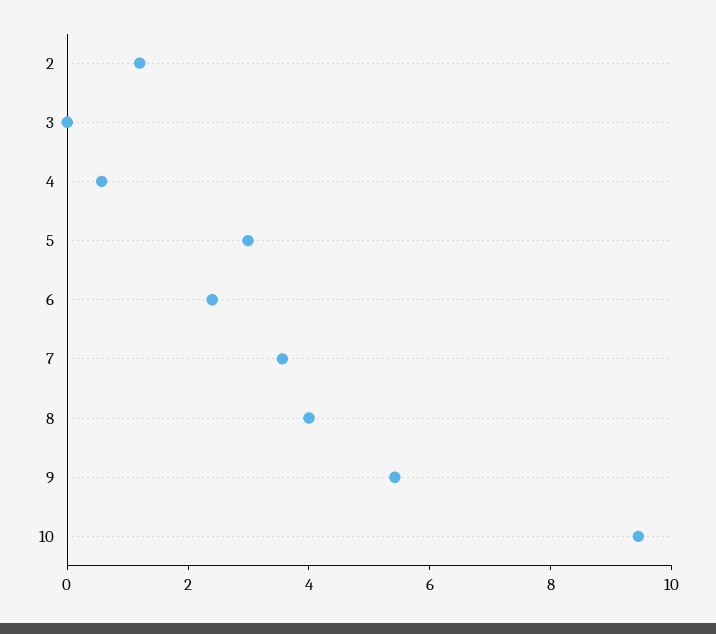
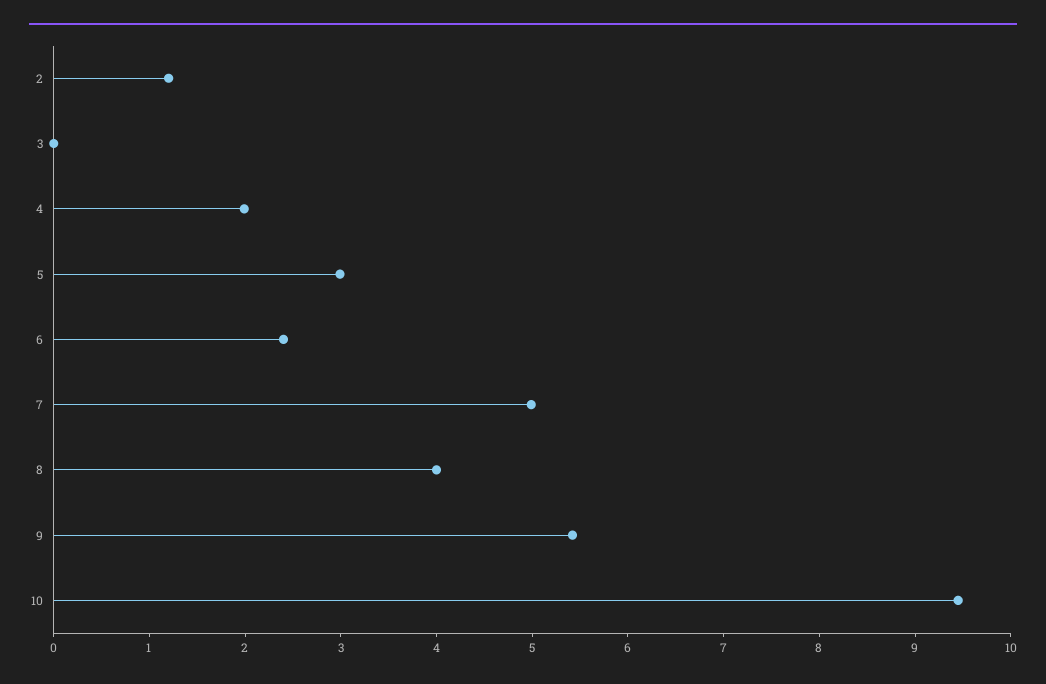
  {
    "2": 1.2,
    "3": 0,
-   "4": 0.5,
+   "4": 2,
    "5": 3,
    "6": 2.4,
-   "7": 3.5,
+   "7": 5,
    "8": 4,
    "9": 5.4,
    "10": 9.4
  }

